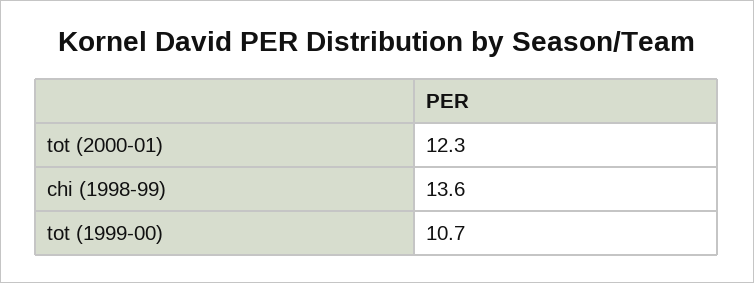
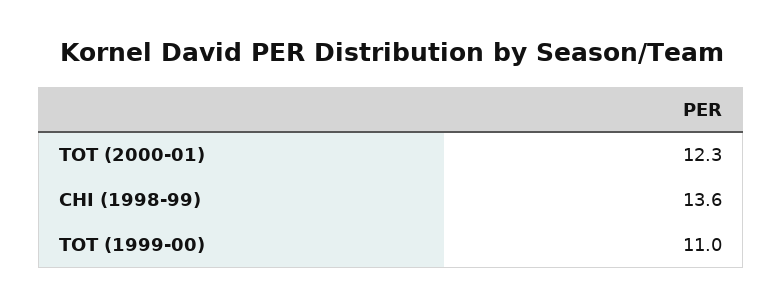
  {
    "tot (2000-01)": 12.3,
    "chi (1998-99)": 13.6,
-   "tot (1999-00)": 10.7
+   "tot (1999-00)": 11
  }

